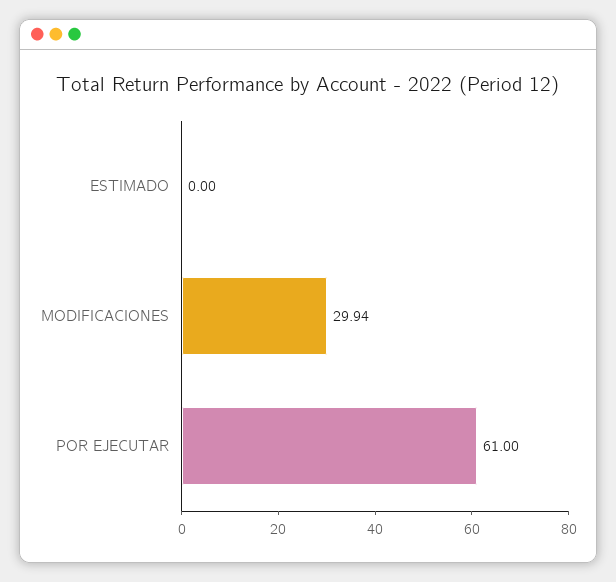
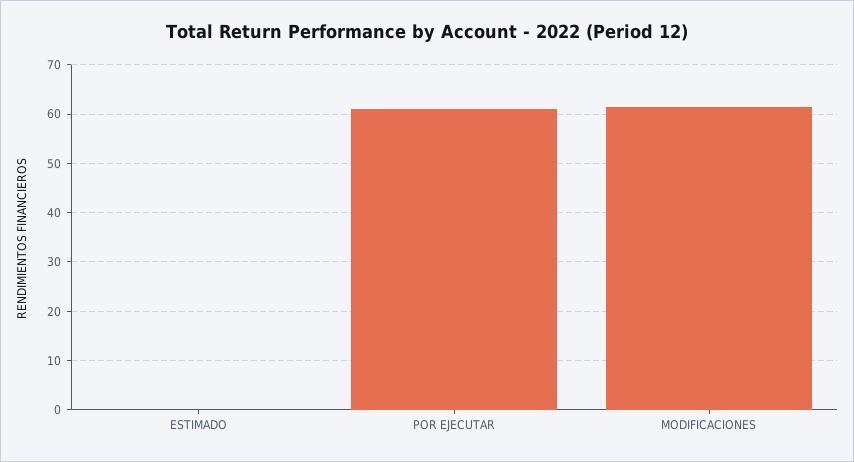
  {
    "ESTIMADO": 0,
-   "MODIFICACIONES": 29.94,
+   "MODIFICACIONES": 62,
    "POR EJECUTAR": 61
  }

